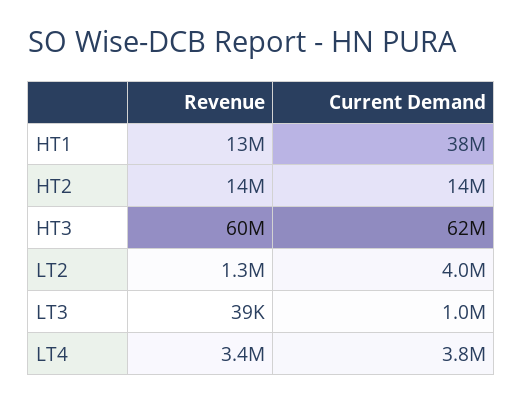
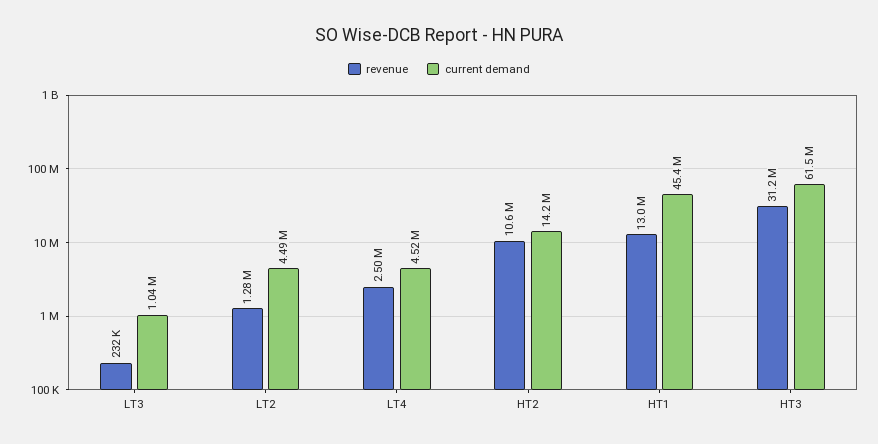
  {
    "Revenue": {
      "HT1": 13000000,
-     "HT2": 14000000,
+     "HT2": 10600000,
-     "HT3": 60000000,
+     "HT3": 31200000,
      "LT2": 1280000,
-     "LT3": 39000,
+     "LT3": 232000,
-     "LT4": 3400000
+     "LT4": 2500000
    },
    "Current Demand": {
-     "HT1": 38000000,
+     "HT1": 45400000,
      "HT2": 14200000,
      "HT3": 61500000,
-     "LT2": 4000000,
+     "LT2": 4490000,
      "LT3": 1040000,
-     "LT4": 3800000
+     "LT4": 4520000
    }
  }

